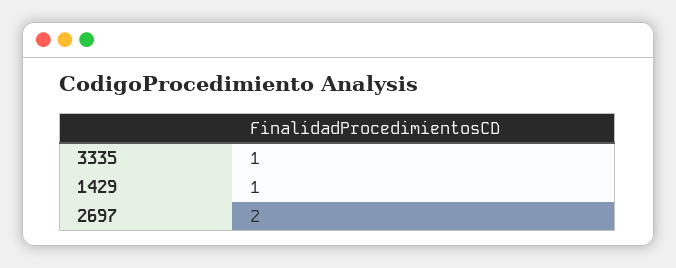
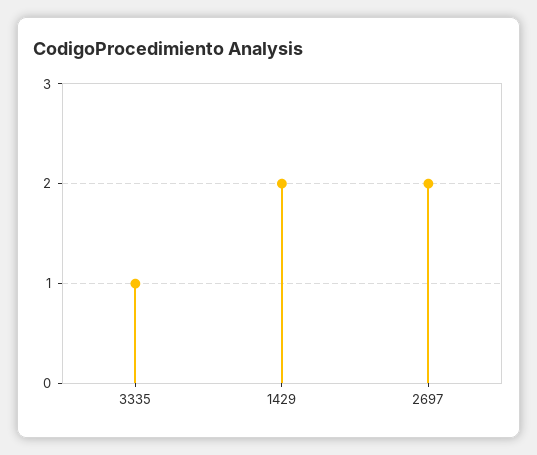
  {
    "3335": 1,
-   "1429": 1,
+   "1429": 2,
    "2697": 2
  }

